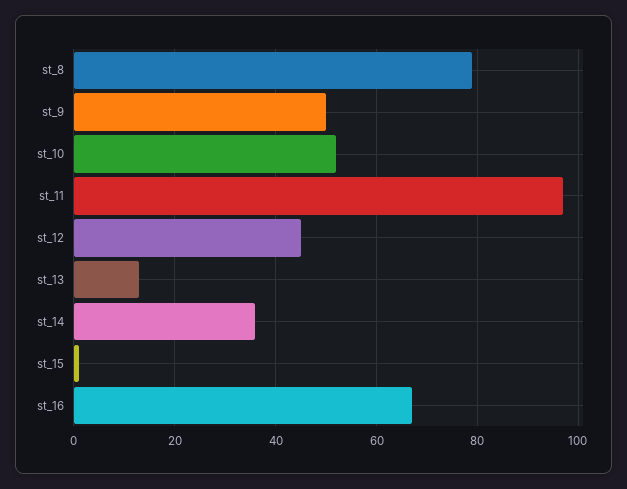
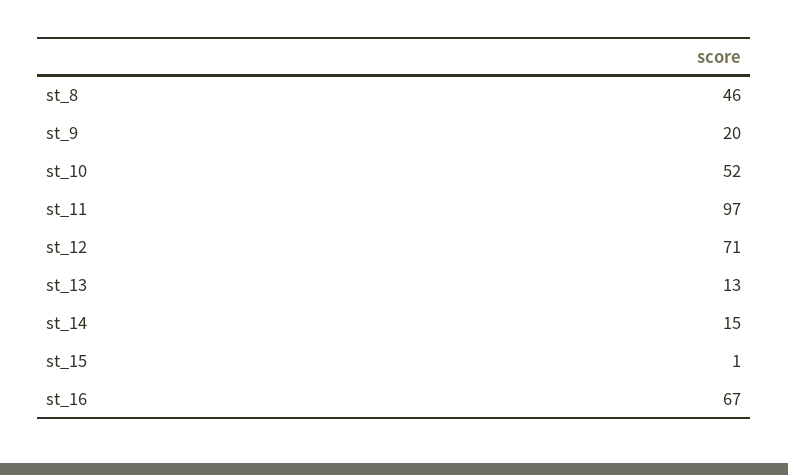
  {
-   "st_8": 80,
+   "st_8": 46,
-   "st_9": 50,
+   "st_9": 20,
    "st_10": 52,
    "st_11": 97,
-   "st_12": 45,
+   "st_12": 71,
    "st_13": 13,
-   "st_14": 35,
+   "st_14": 15,
    "st_15": 1,
    "st_16": 67
  }

